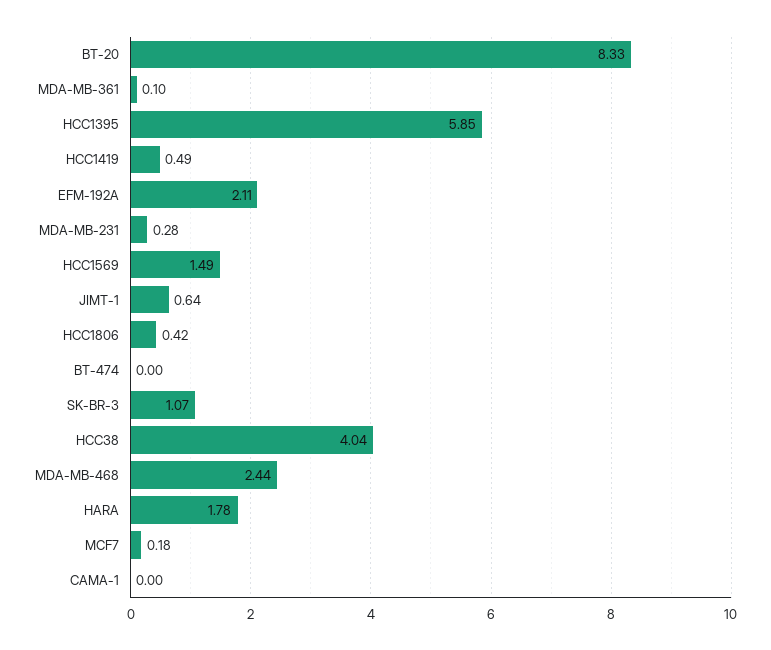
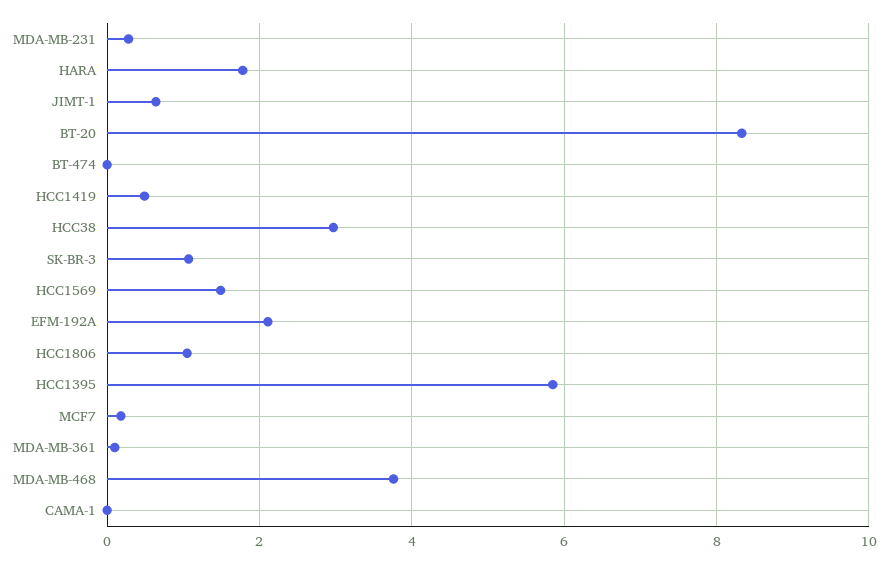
  {
    "BT-20": 8.33,
    "MDA-MB-361": 0.1,
    "HCC1395": 5.85,
    "HCC1419": 0.49,
    "EFM-192A": 2.11,
    "MDA-MB-231": 0.28,
    "HCC1569": 1.49,
    "JIMT-1": 0.64,
-   "HCC1806": 0.42,
+   "HCC1806": 1,
    "BT-474": 0,
    "SK-BR-3": 1.07,
-   "HCC38": 4.04,
+   "HCC38": 3,
-   "MDA-MB-468": 2.44,
+   "MDA-MB-468": 3.8,
    "HARA": 1.78,
    "MCF7": 0.18,
    "CAMA-1": 0
  }

